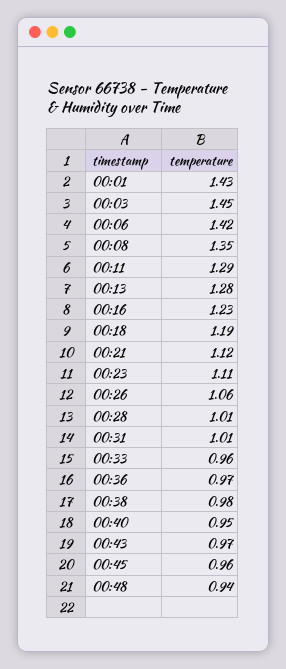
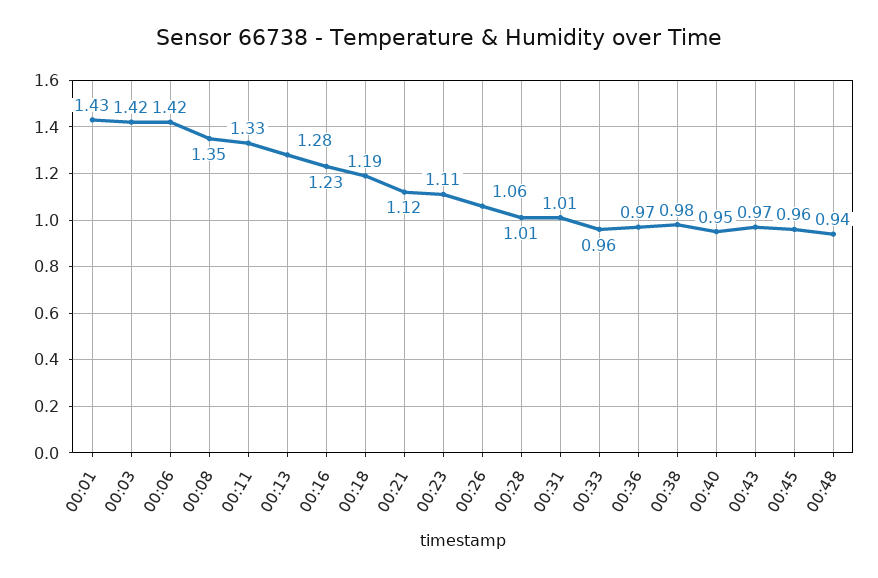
  {
    "00:01": 1.43,
-   "00:03": 1.45,
+   "00:03": 1.42,
    "00:06": 1.42,
    "00:08": 1.35,
-   "00:11": 1.29,
+   "00:11": 1.33,
    "00:13": 1.28,
    "00:16": 1.23,
    "00:18": 1.19,
    "00:21": 1.12,
    "00:23": 1.11,
    "00:26": 1.06,
    "00:28": 1.01,
    "00:31": 1.01,
    "00:33": 0.96,
    "00:36": 0.97,
    "00:38": 0.98,
    "00:40": 0.95,
    "00:43": 0.97,
    "00:45": 0.96,
    "00:48": 0.94
  }

